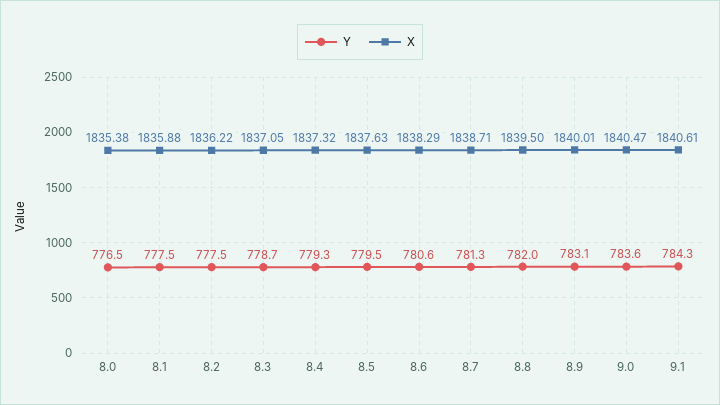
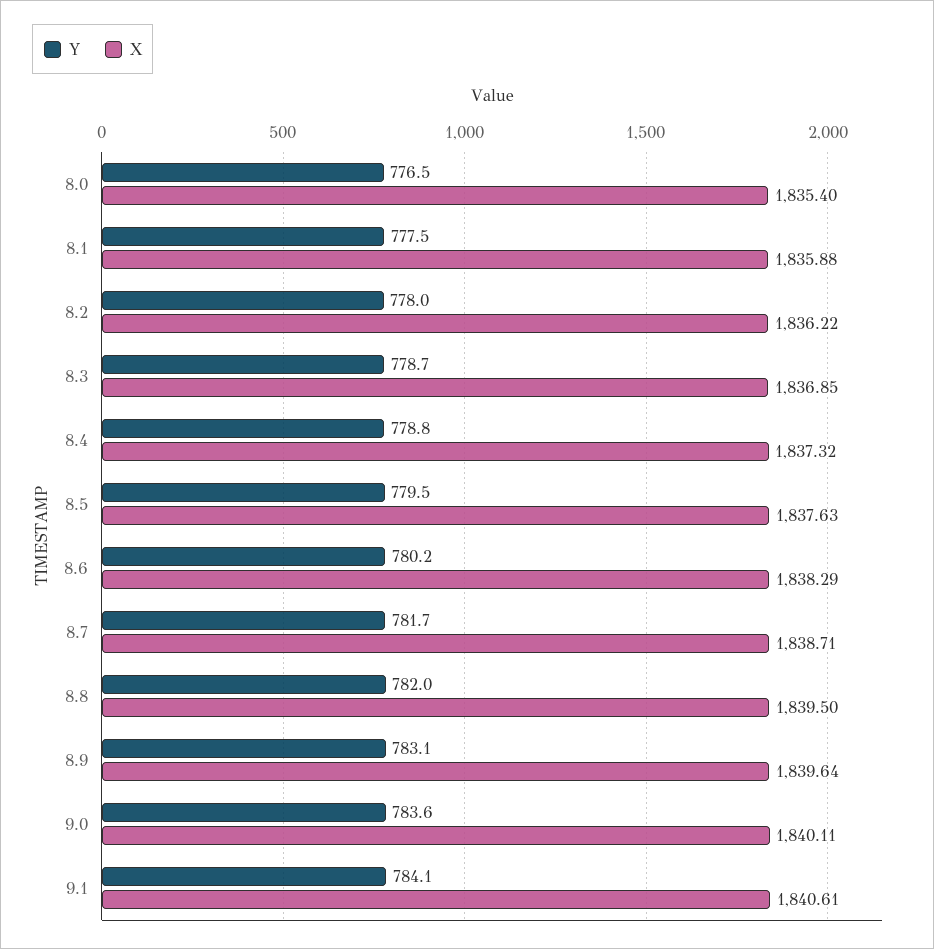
  {
    "Y": {
      "8.0": 776.5,
      "8.1": 777.5,
-     "8.2": 777.5,
+     "8.2": 778,
      "8.3": 778.7,
-     "8.4": 779.3,
+     "8.4": 778.8,
      "8.5": 779.5,
-     "8.6": 780.6,
+     "8.6": 780.2,
-     "8.7": 781.3,
+     "8.7": 781.7,
      "8.8": 782,
      "8.9": 783.1,
      "9.0": 783.6,
-     "9.1": 784.3
+     "9.1": 784.1
    },
    "X": {
-     "8.0": 1835.38,
+     "8.0": 1835.4,
      "8.1": 1835.88,
      "8.2": 1836.22,
-     "8.3": 1837.05,
+     "8.3": 1836.85,
      "8.4": 1837.32,
      "8.5": 1837.63,
      "8.6": 1838.29,
      "8.7": 1838.71,
      "8.8": 1839.5,
-     "8.9": 1840.01,
+     "8.9": 1839.64,
-     "9.0": 1840.47,
+     "9.0": 1840.11,
      "9.1": 1840.61
    }
  }

